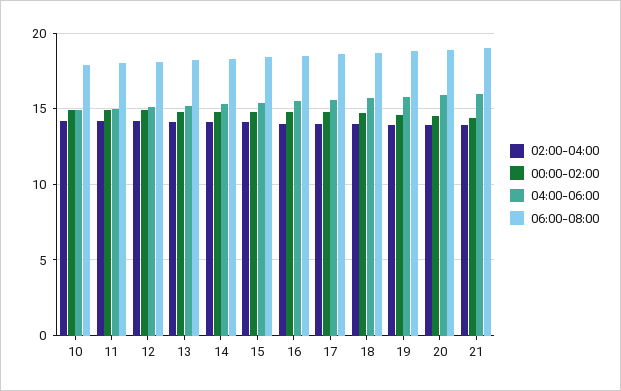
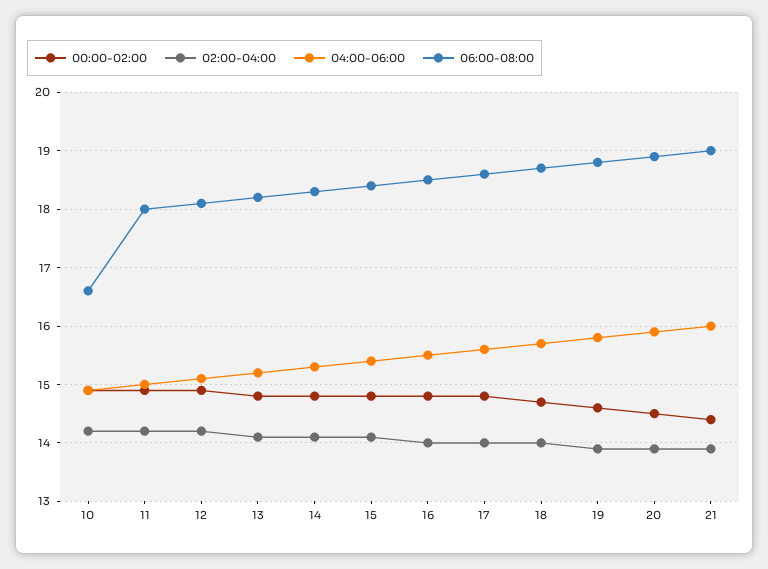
  {
    "02:00-04:00": {
      "10": 14,
      "11": 14,
      "12": 14,
      "13": 14,
      "14": 14,
      "15": 14,
      "16": 14,
      "17": 14,
      "18": 14,
      "19": 14,
      "20": 14,
      "21": 14
    },
    "00:00-02:00": {
      "10": 15,
      "11": 15,
      "12": 15,
      "13": 15,
      "14": 15,
      "15": 15,
      "16": 15,
      "17": 15,
      "18": 14.5,
      "19": 14.5,
      "20": 14.5,
      "21": 14.5
    },
    "04:00-06:00": {
      "10": 15,
      "11": 15,
      "12": 15,
      "13": 15,
      "14": 15.5,
      "15": 15.5,
      "16": 15.5,
      "17": 15.5,
      "18": 15.5,
      "19": 16,
      "20": 16,
      "21": 16
    },
    "06:00-08:00": {
-     "10": 18,
+     "10": 16.5,
      "11": 18,
      "12": 18,
      "13": 18,
      "14": 18.5,
      "15": 18.5,
      "16": 18.5,
      "17": 18.5,
      "18": 18.5,
      "19": 19,
      "20": 19,
      "21": 19
    }
  }

